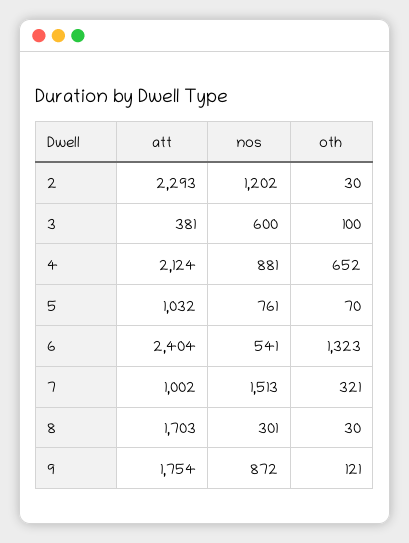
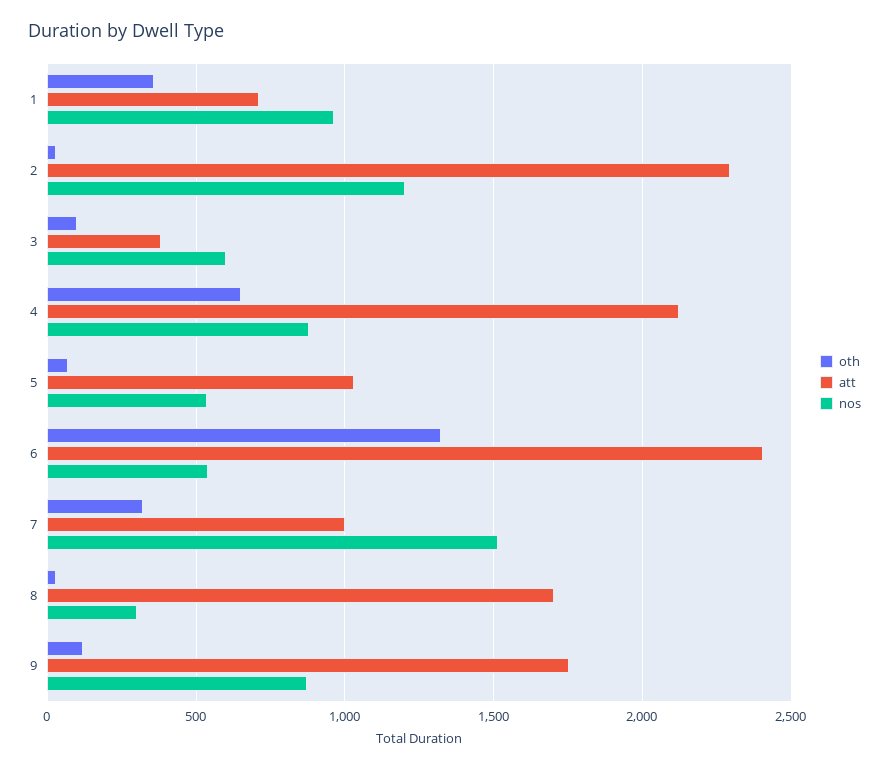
  {
    "att": {
      "2": 2293,
      "3": 381,
      "4": 2124,
      "5": 1032,
      "6": 2404,
      "7": 1002,
      "8": 1703,
-     "9": 1754
+     "9": 1754,
+     "1": 700
    },
    "nos": {
      "2": 1202,
      "3": 600,
      "4": 881,
-     "5": 761,
+     "5": 550,
      "6": 541,
      "7": 1513,
      "8": 301,
-     "9": 872
+     "9": 872,
+     "1": 950
    },
    "oth": {
      "2": 30,
      "3": 100,
      "4": 652,
      "5": 70,
      "6": 1323,
      "7": 321,
      "8": 30,
-     "9": 121
+     "9": 121,
+     "1": 350
    }
  }

